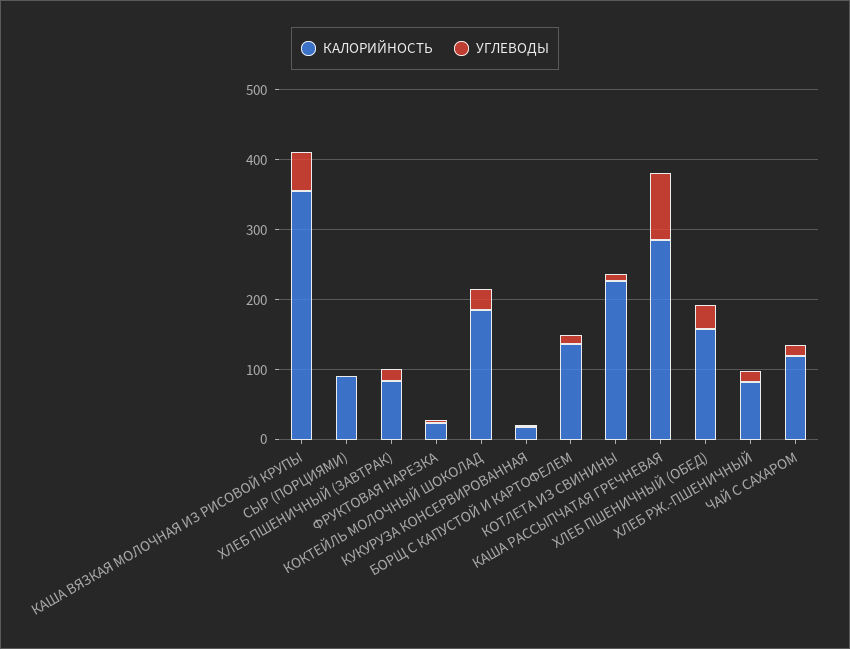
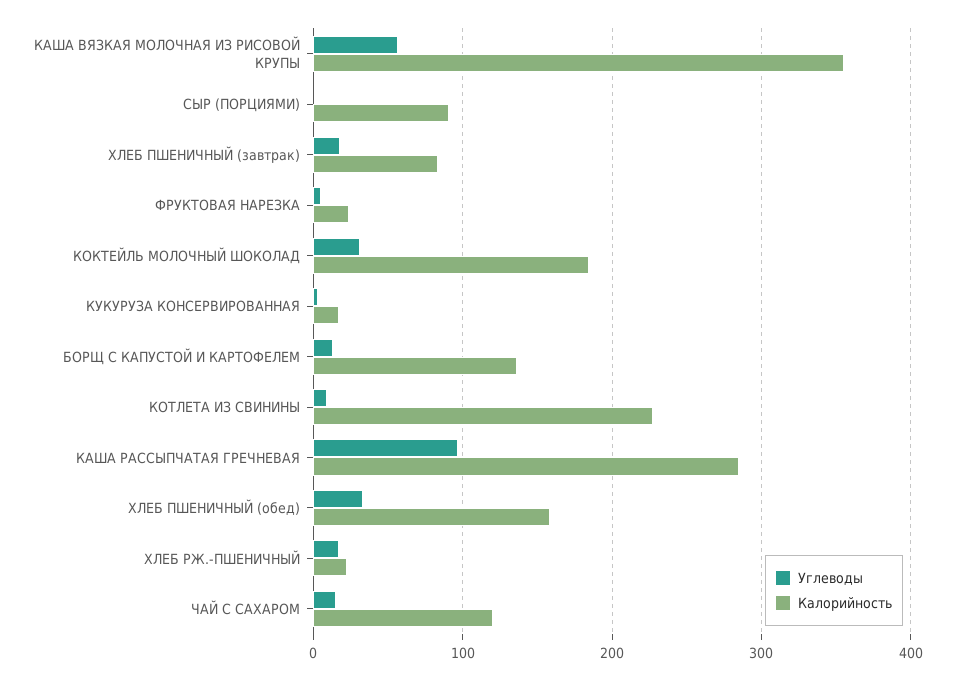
  {
    "КАЛОРИЙНОСТЬ": {
      "КАША ВЯЗКАЯ МОЛОЧНАЯ ИЗ РИСОВОЙ КРУПЫ": 360,
      "СЫР (ПОРЦИЯМИ)": 90,
      "ХЛЕБ ПШЕНИЧНЫЙ (ЗАВТРАК)": 80,
      "ФРУКТОВАЯ НАРЕЗКА": 20,
      "КОКТЕЙЛЬ МОЛОЧНЫЙ ШОКОЛАД": 180,
      "КУКУРУЗА КОНСЕРВИРОВАННАЯ": 20,
      "БОРЩ С КАПУСТОЙ И КАРТОФЕЛЕМ": 140,
      "КОТЛЕТА ИЗ СВИНИНЫ": 230,
      "КАША РАССЫПЧАТАЯ ГРЕЧНЕВАЯ": 280,
      "ХЛЕБ ПШЕНИЧНЫЙ (ОБЕД)": 160,
-     "ХЛЕБ РЖ.-ПШЕНИЧНЫЙ": 80,
+     "ХЛЕБ РЖ.-ПШЕНИЧНЫЙ": 20,
      "ЧАЙ С САХАРОМ": 120
    },
    "УГЛЕВОДЫ": {
      "КАША ВЯЗКАЯ МОЛОЧНАЯ ИЗ РИСОВОЙ КРУПЫ": 60,
      "СЫР (ПОРЦИЯМИ)": 0,
      "ХЛЕБ ПШЕНИЧНЫЙ (ЗАВТРАК)": 20,
      "ФРУКТОВАЯ НАРЕЗКА": 0,
      "КОКТЕЙЛЬ МОЛОЧНЫЙ ШОКОЛАД": 30,
      "КУКУРУЗА КОНСЕРВИРОВАННАЯ": 0,
      "БОРЩ С КАПУСТОЙ И КАРТОФЕЛЕМ": 10,
      "КОТЛЕТА ИЗ СВИНИНЫ": 10,
      "КАША РАССЫПЧАТАЯ ГРЕЧНЕВАЯ": 100,
      "ХЛЕБ ПШЕНИЧНЫЙ (ОБЕД)": 30,
      "ХЛЕБ РЖ.-ПШЕНИЧНЫЙ": 20,
      "ЧАЙ С САХАРОМ": 20
    }
  }

